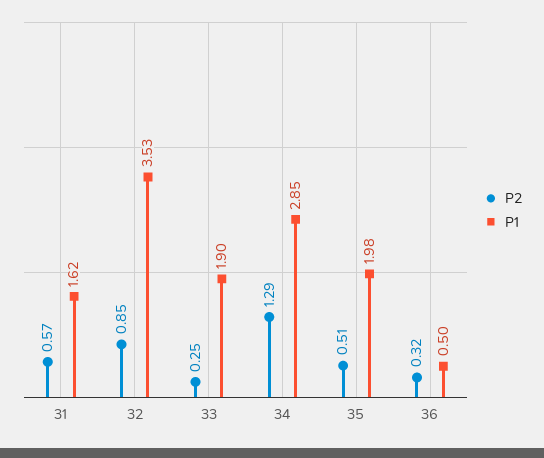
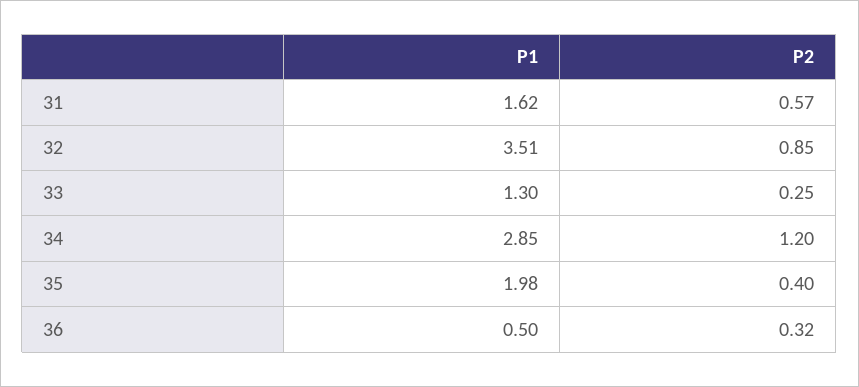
  {
    "P2": {
      "31": 0.57,
      "32": 0.85,
      "33": 0.25,
-     "34": 1.29,
+     "34": 1.2,
-     "35": 0.51,
+     "35": 0.4,
      "36": 0.32
    },
    "P1": {
      "31": 1.62,
-     "32": 3.53,
+     "32": 3.51,
-     "33": 1.9,
+     "33": 1.3,
      "34": 2.85,
      "35": 1.98,
      "36": 0.5
    }
  }

